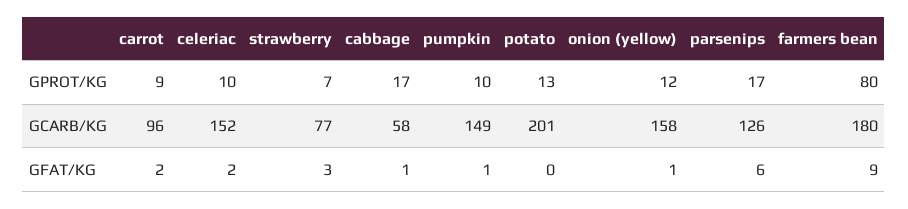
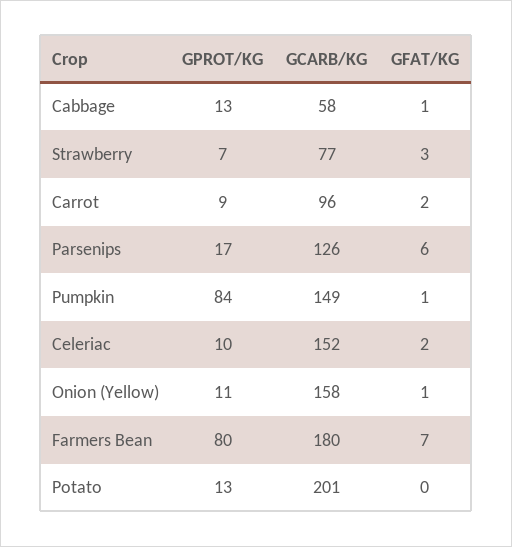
  {
    "carrot": {
      "GPROT/KG": 9,
      "GCARB/KG": 96,
      "GFAT/KG": 2
    },
    "celeriac": {
      "GPROT/KG": 10,
      "GCARB/KG": 152,
      "GFAT/KG": 2
    },
    "strawberry": {
      "GPROT/KG": 7,
      "GCARB/KG": 77,
      "GFAT/KG": 3
    },
    "cabbage": {
-     "GPROT/KG": 17,
+     "GPROT/KG": 13,
      "GCARB/KG": 58,
      "GFAT/KG": 1
    },
    "pumpkin": {
-     "GPROT/KG": 10,
+     "GPROT/KG": 84,
      "GCARB/KG": 149,
      "GFAT/KG": 1
    },
    "potato": {
      "GPROT/KG": 13,
      "GCARB/KG": 201,
      "GFAT/KG": 0
    },
    "onion (yellow)": {
-     "GPROT/KG": 12,
+     "GPROT/KG": 11,
      "GCARB/KG": 158,
      "GFAT/KG": 1
    },
    "parsenips": {
      "GPROT/KG": 17,
      "GCARB/KG": 126,
      "GFAT/KG": 6
    },
    "farmers bean": {
      "GPROT/KG": 80,
      "GCARB/KG": 180,
-     "GFAT/KG": 9
+     "GFAT/KG": 7
    }
  }

